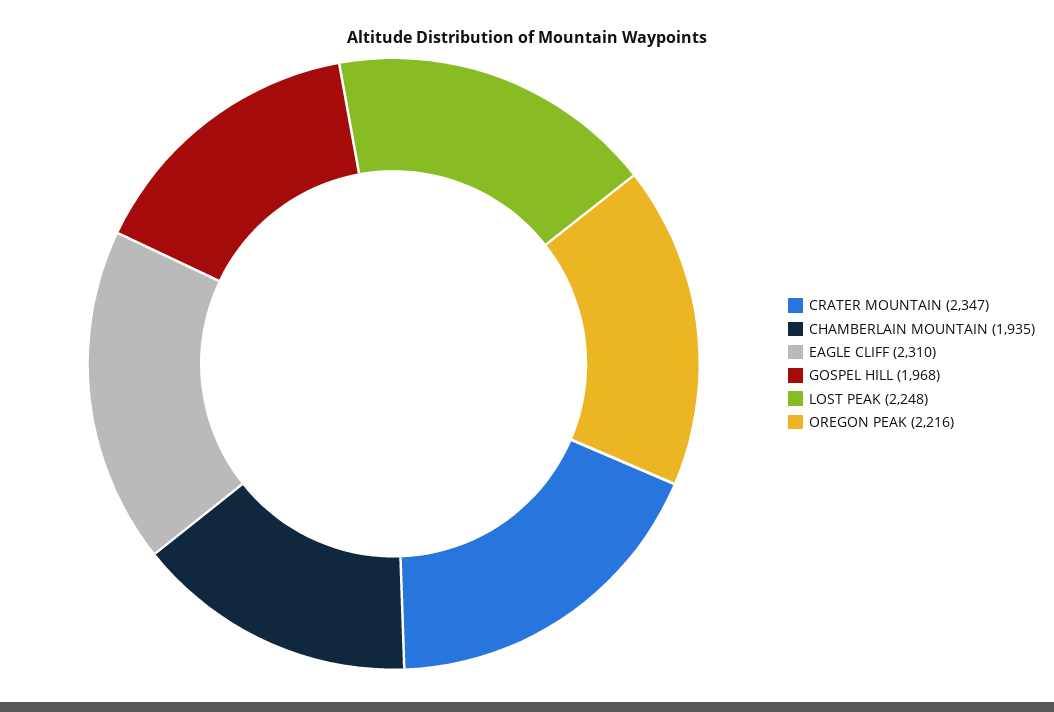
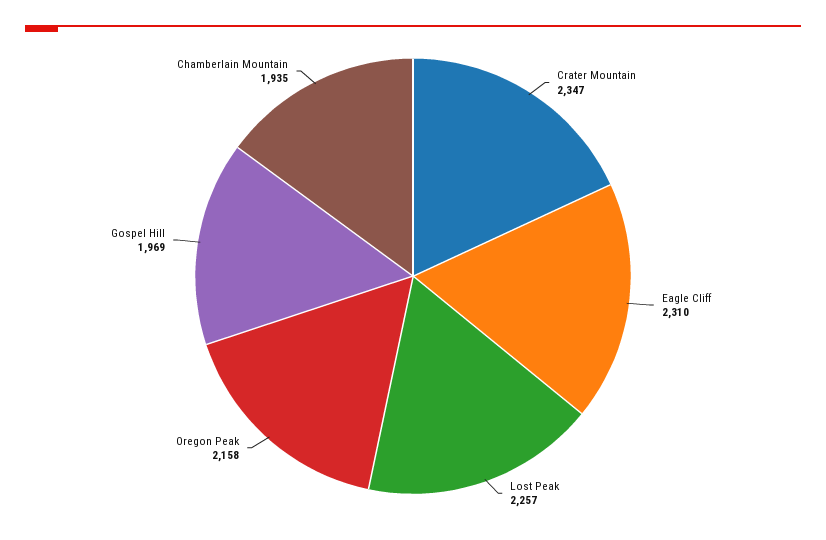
  {
    "CRATER MOUNTAIN": 2347,
    "CHAMBERLAIN MOUNTAIN": 1935,
    "EAGLE CLIFF": 2310,
-   "GOSPEL HILL": 1968,
+   "GOSPEL HILL": 1969,
-   "LOST PEAK": 2248,
+   "LOST PEAK": 2257,
-   "OREGON PEAK": 2216
+   "OREGON PEAK": 2158
  }

